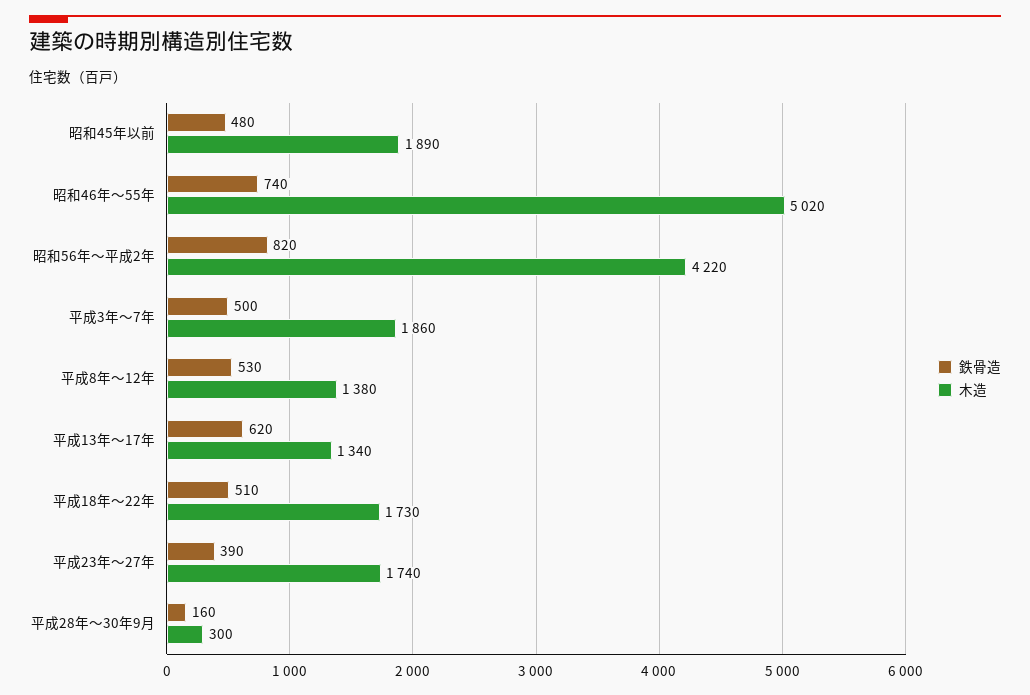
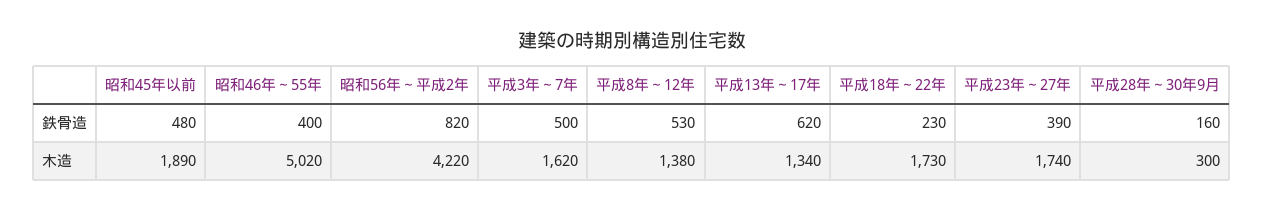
  {
    "鉄骨造": {
      "昭和45年以前": 480,
-     "昭和46年～55年": 740,
+     "昭和46年～55年": 400,
      "昭和56年～平成2年": 820,
      "平成3年～7年": 500,
      "平成8年～12年": 530,
      "平成13年～17年": 620,
-     "平成18年～22年": 510,
+     "平成18年～22年": 230,
      "平成23年～27年": 390,
      "平成28年～30年9月": 160
    },
    "木造": {
      "昭和45年以前": 1890,
      "昭和46年～55年": 5020,
      "昭和56年～平成2年": 4220,
-     "平成3年～7年": 1860,
+     "平成3年～7年": 1620,
      "平成8年～12年": 1380,
      "平成13年～17年": 1340,
      "平成18年～22年": 1730,
      "平成23年～27年": 1740,
      "平成28年～30年9月": 300
    }
  }

